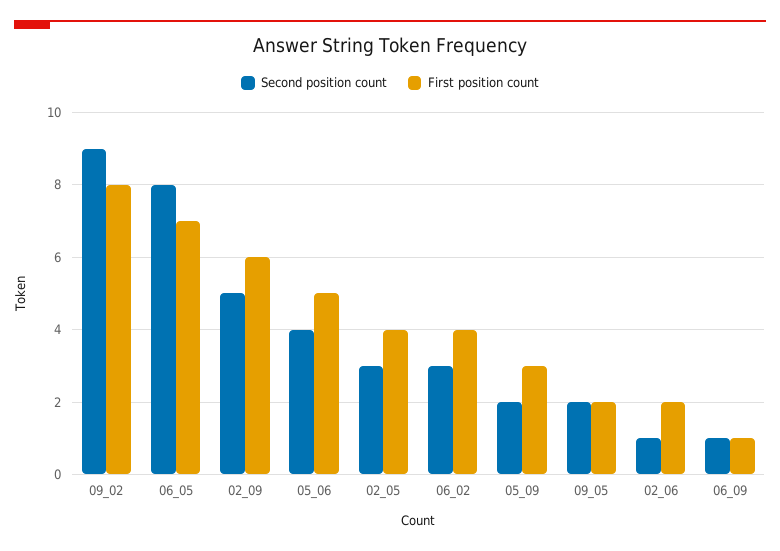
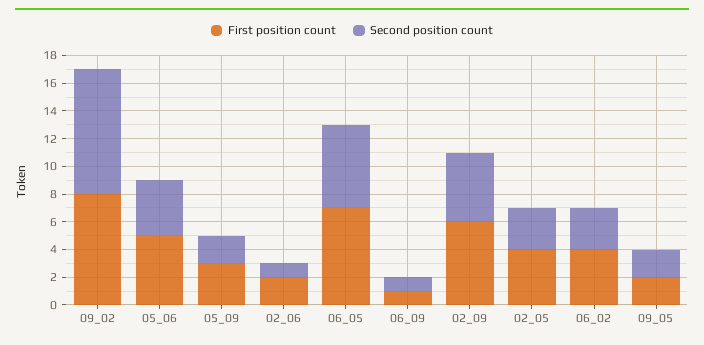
  {
    "Second position count": {
      "09_02": 9,
-     "06_05": 8,
+     "06_05": 6,
      "02_09": 5,
      "05_06": 4,
      "02_05": 3,
      "06_02": 3,
      "05_09": 2,
      "09_05": 2,
      "02_06": 1,
      "06_09": 1
    },
    "First position count": {
      "09_02": 8,
      "06_05": 7,
      "02_09": 6,
      "05_06": 5,
      "02_05": 4,
      "06_02": 4,
      "05_09": 3,
      "09_05": 2,
      "02_06": 2,
      "06_09": 1
    }
  }

